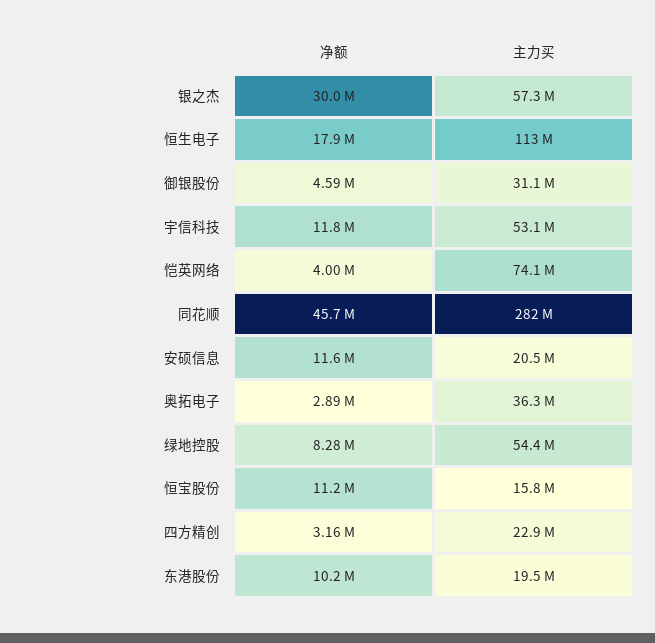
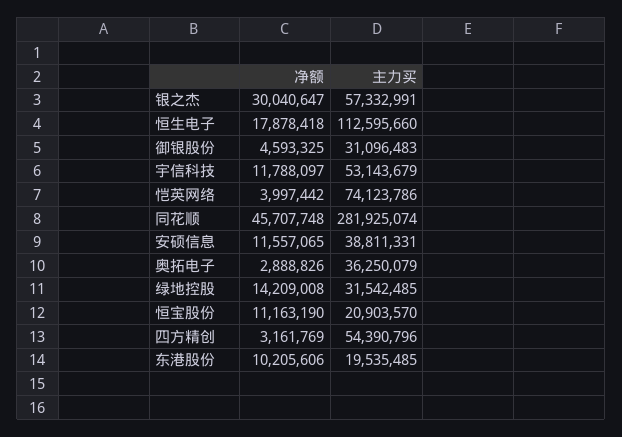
  {
    "净额": {
      "银之杰": 30040647,
      "恒生电子": 17878418,
      "御银股份": 4593325,
      "宇信科技": 11788097,
      "恺英网络": 3997442,
      "同花顺": 45707748,
      "安硕信息": 11557065,
      "奥拓电子": 2888826,
-     "绿地控股": 8280000,
+     "绿地控股": 14209008,
      "恒宝股份": 11163190,
      "四方精创": 3161769,
      "东港股份": 10205606
    },
    "主力买": {
      "银之杰": 57332991,
      "恒生电子": 112595660,
      "御银股份": 31096483,
      "宇信科技": 53143679,
      "恺英网络": 74123786,
      "同花顺": 281925074,
-     "安硕信息": 20500000,
+     "安硕信息": 38811331,
      "奥拓电子": 36250079,
-     "绿地控股": 54400000,
+     "绿地控股": 31542485,
-     "恒宝股份": 15800000,
+     "恒宝股份": 20903570,
-     "四方精创": 22900000,
+     "四方精创": 54390796,
      "东港股份": 19535485
    }
  }

